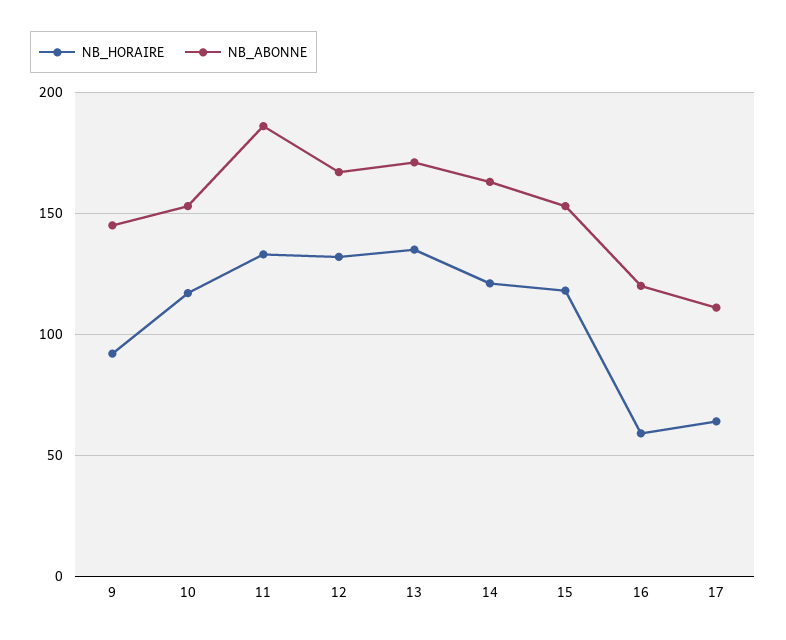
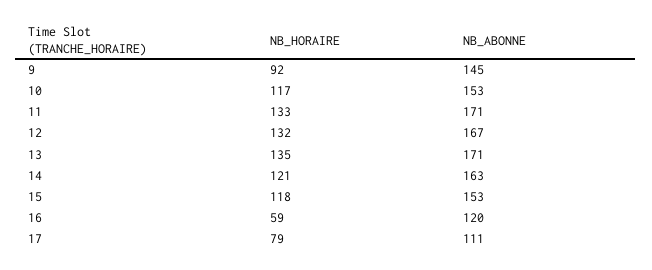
  {
    "NB_HORAIRE": {
      "9": 92,
      "10": 117,
      "11": 133,
      "12": 132,
      "13": 135,
      "14": 121,
      "15": 118,
      "16": 59,
-     "17": 65
+     "17": 79
    },
    "NB_ABONNE": {
      "9": 145,
      "10": 153,
-     "11": 185,
+     "11": 171,
      "12": 167,
      "13": 171,
      "14": 163,
      "15": 153,
      "16": 120,
      "17": 111
    }
  }

